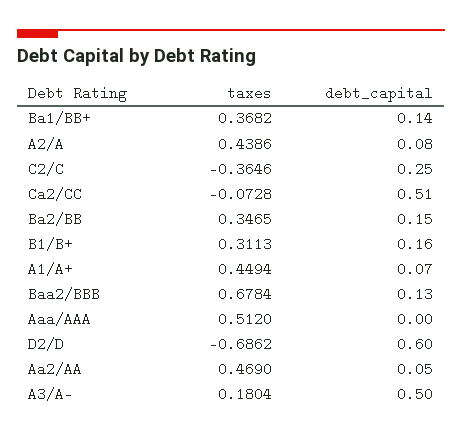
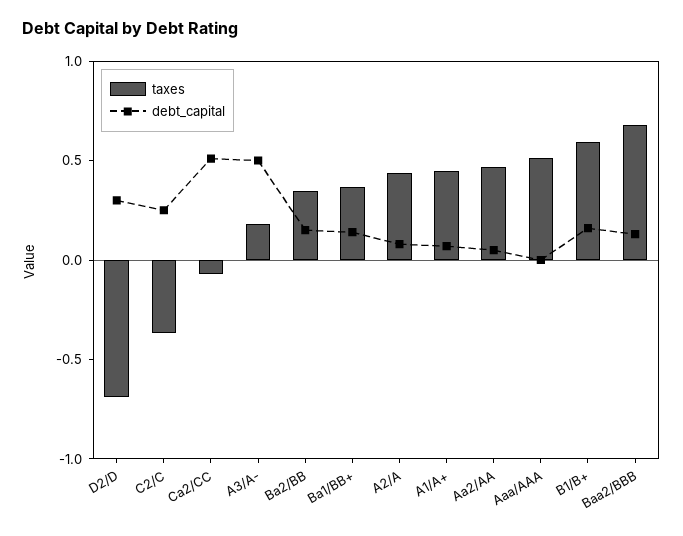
  {
    "taxes": {
      "Ba1/BB+": 0.3682,
      "A2/A": 0.4386,
      "C2/C": -0.3646,
      "Ca2/CC": -0.0728,
      "Ba2/BB": 0.3465,
-     "B1/B+": 0.3113,
+     "B1/B+": 0.6,
      "A1/A+": 0.4494,
      "Baa2/BBB": 0.6784,
      "Aaa/AAA": 0.512,
      "D2/D": -0.6862,
      "Aa2/AA": 0.469,
      "A3/A-": 0.1804
    },
    "debt_capital": {
      "Ba1/BB+": 0.14,
      "A2/A": 0.08,
      "C2/C": 0.25,
      "Ca2/CC": 0.51,
      "Ba2/BB": 0.15,
      "B1/B+": 0.16,
      "A1/A+": 0.07,
      "Baa2/BBB": 0.13,
      "Aaa/AAA": 0,
-     "D2/D": 0.6,
+     "D2/D": 0.3,
      "Aa2/AA": 0.05,
      "A3/A-": 0.5
    }
  }

